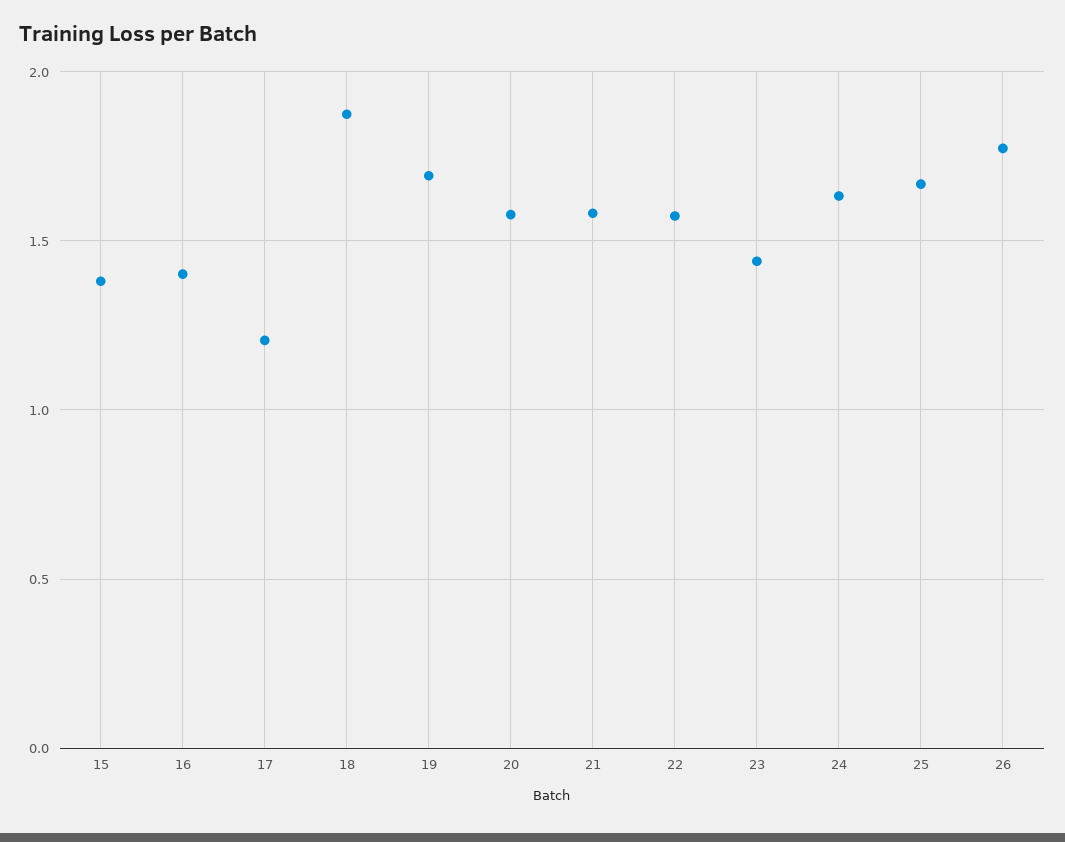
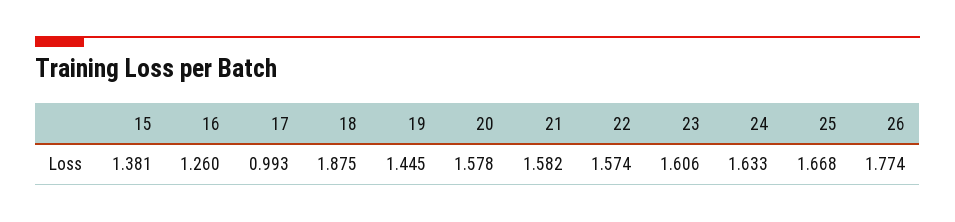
  {
    "15": 1.381,
-   "16": 1.4,
+   "16": 1.26,
-   "17": 1.2,
+   "17": 0.993,
    "18": 1.875,
-   "19": 1.7,
+   "19": 1.445,
    "20": 1.578,
    "21": 1.582,
    "22": 1.574,
-   "23": 1.45,
+   "23": 1.606,
    "24": 1.633,
    "25": 1.668,
    "26": 1.774
  }

